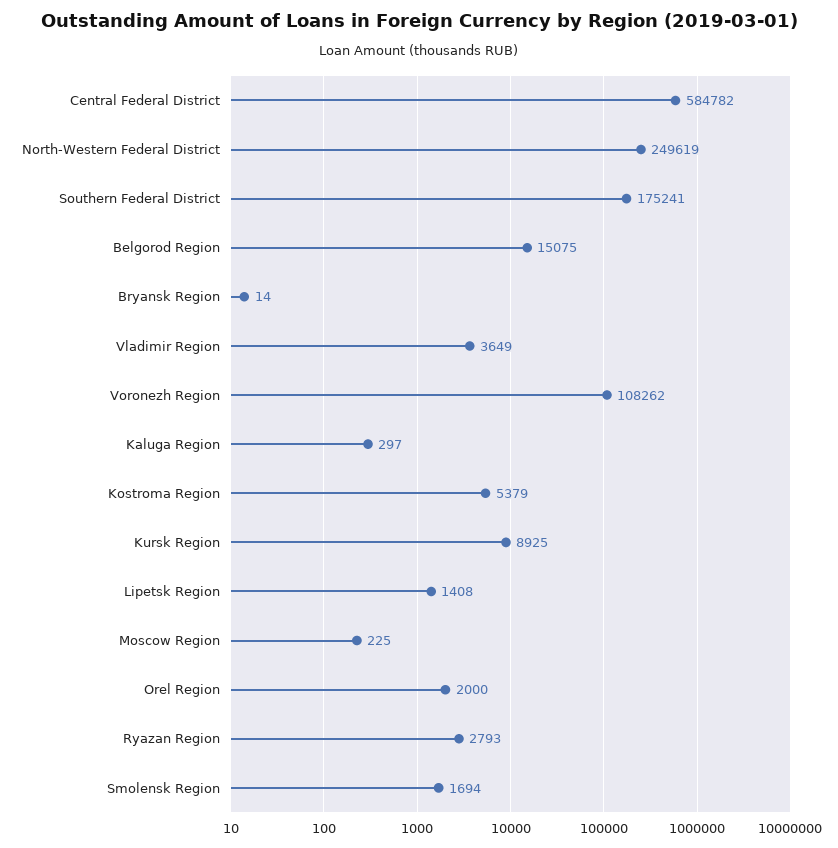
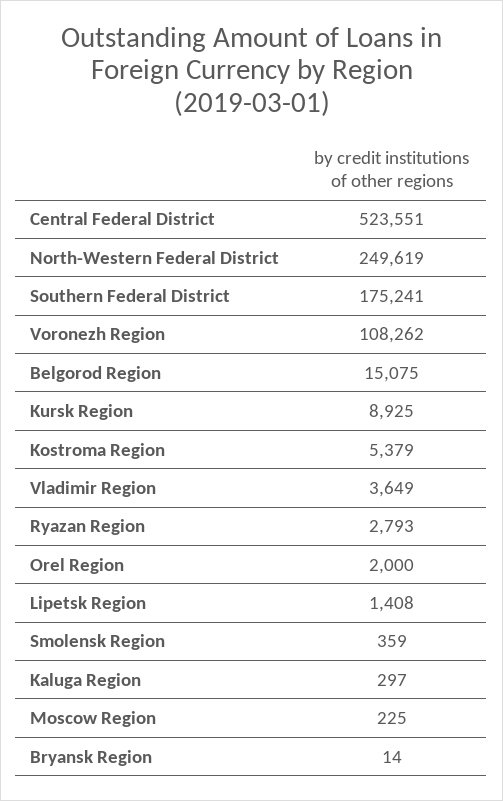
  {
-   "Central Federal District": 584782,
+   "Central Federal District": 523551,
    "North-Western Federal District": 249619,
    "Southern Federal District": 175241,
    "Belgorod Region": 15075,
    "Bryansk Region": 14,
    "Vladimir Region": 3649,
    "Voronezh Region": 108262,
    "Kaluga Region": 297,
    "Kostroma Region": 5379,
    "Kursk Region": 8925,
    "Lipetsk Region": 1408,
    "Moscow Region": 225,
    "Orel Region": 2000,
    "Ryazan Region": 2793,
-   "Smolensk Region": 1694
+   "Smolensk Region": 359
  }

